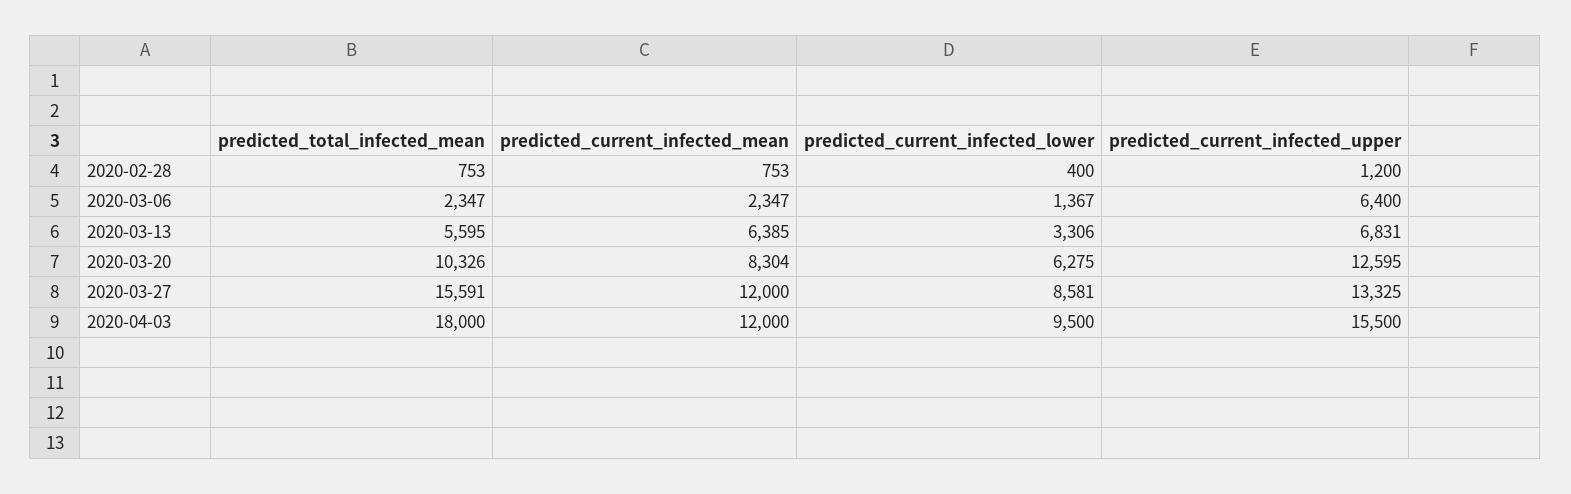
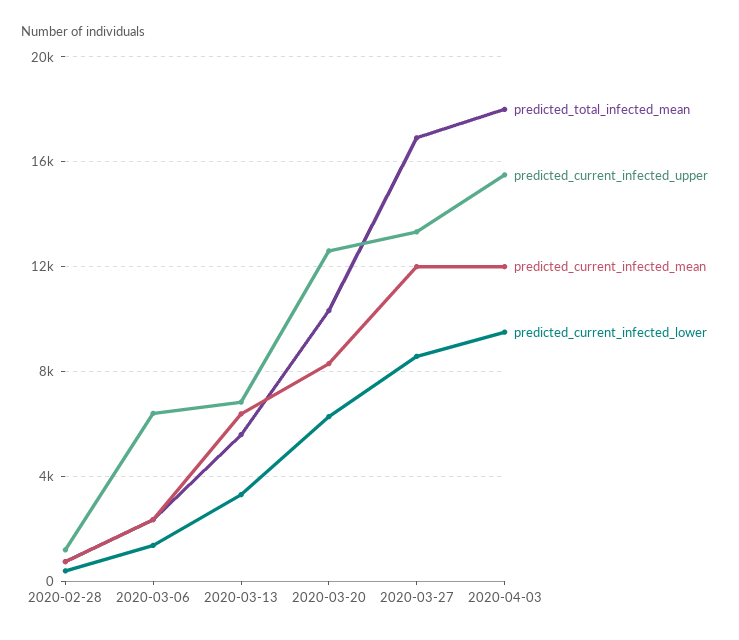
  {
    "predicted_total_infected_mean": {
      "2020-02-28": 753,
      "2020-03-06": 2347,
      "2020-03-13": 5595,
      "2020-03-20": 10326,
-     "2020-03-27": 15591,
+     "2020-03-27": 17000,
      "2020-04-03": 18000
    },
    "predicted_current_infected_mean": {
      "2020-02-28": 753,
      "2020-03-06": 2347,
      "2020-03-13": 6385,
      "2020-03-20": 8304,
      "2020-03-27": 12000,
      "2020-04-03": 12000
    },
    "predicted_current_infected_lower": {
      "2020-02-28": 400,
      "2020-03-06": 1367,
      "2020-03-13": 3306,
      "2020-03-20": 6275,
      "2020-03-27": 8581,
      "2020-04-03": 9500
    },
    "predicted_current_infected_upper": {
      "2020-02-28": 1200,
      "2020-03-06": 6400,
      "2020-03-13": 6831,
      "2020-03-20": 12595,
      "2020-03-27": 13325,
      "2020-04-03": 15500
    }
  }

